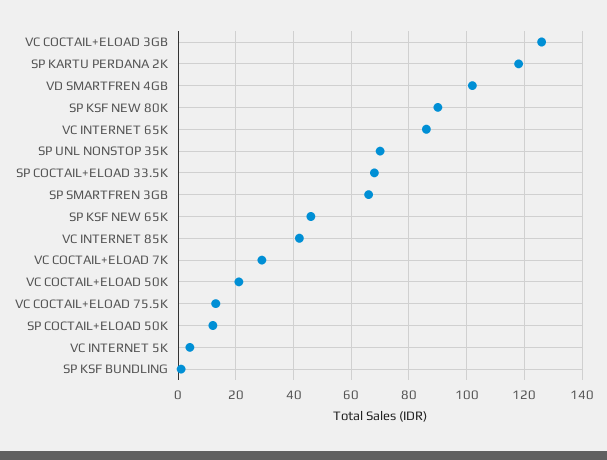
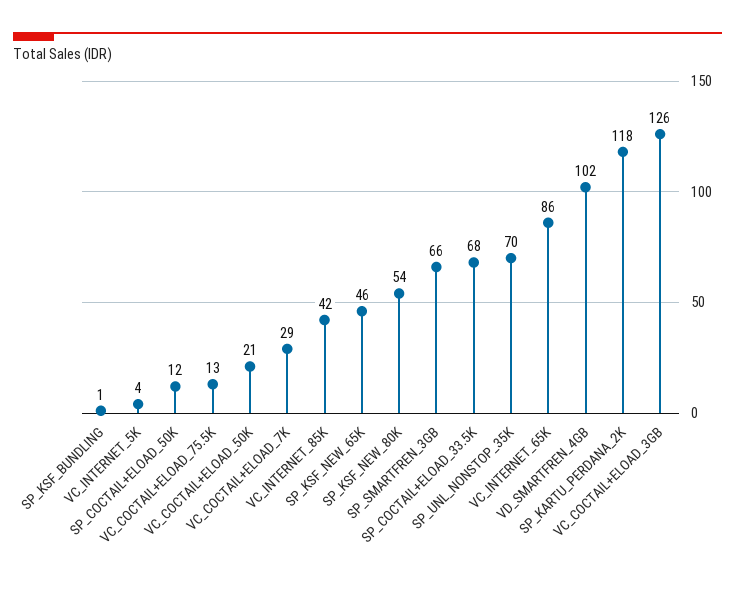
  {
    "VC COCTAIL+ELOAD 3GB": 126,
    "SP KARTU PERDANA 2K": 118,
    "VD SMARTFREN 4GB": 102,
-   "SP KSF NEW 80K": 90,
+   "SP KSF NEW 80K": 54,
    "VC INTERNET 65K": 86,
    "SP UNL NONSTOP 35K": 70,
    "SP COCTAIL+ELOAD 33.5K": 68,
    "SP SMARTFREN 3GB": 66,
    "SP KSF NEW 65K": 46,
    "VC INTERNET 85K": 42,
    "VC COCTAIL+ELOAD 7K": 29,
    "VC COCTAIL+ELOAD 50K": 21,
    "VC COCTAIL+ELOAD 75.5K": 13,
    "SP COCTAIL+ELOAD 50K": 12,
    "VC INTERNET 5K": 4,
    "SP KSF BUNDLING": 1
  }

